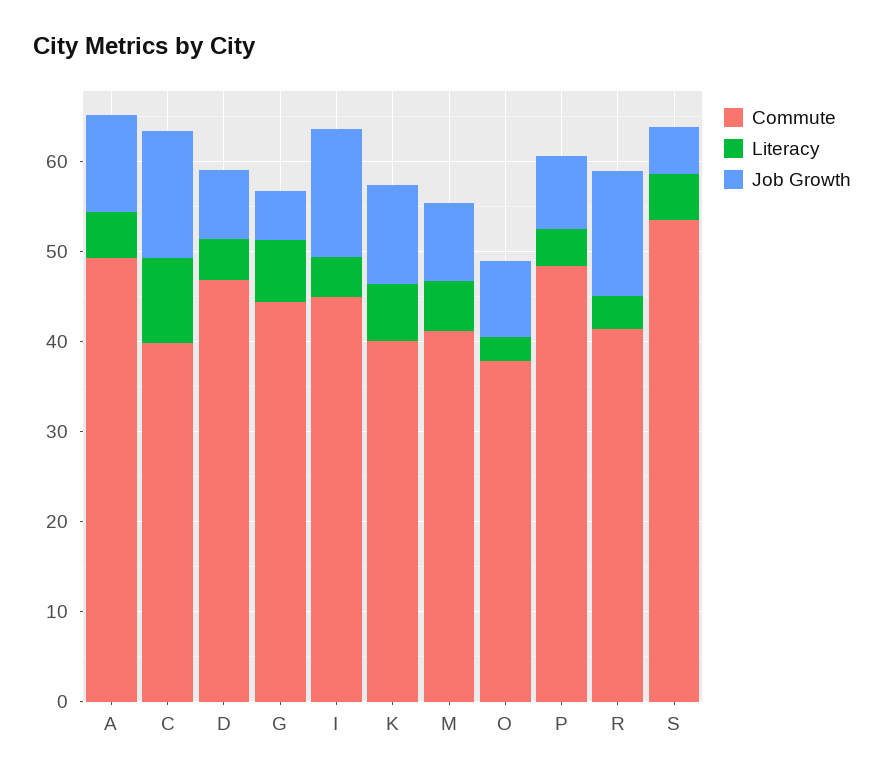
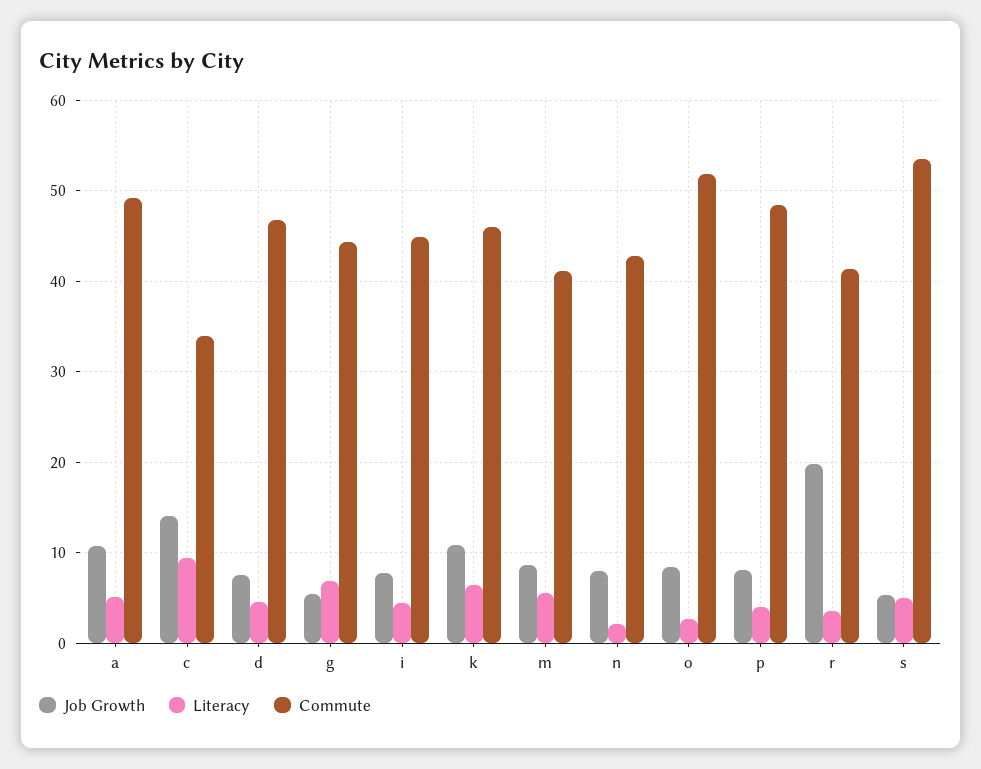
  {
    "Commute": {
      "A": 49,
-     "C": 40,
+     "C": 34,
      "D": 47,
      "G": 44,
      "I": 45,
-     "K": 40,
+     "K": 46,
      "M": 41,
-     "O": 38,
+     "O": 52,
      "P": 48,
      "R": 41,
-     "S": 54
+     "S": 54,
+     "n": 43
    },
    "Literacy": {
      "A": 5,
      "C": 9,
      "D": 5,
      "G": 7,
      "I": 4,
      "K": 6,
      "M": 6,
      "O": 3,
      "P": 4,
      "R": 4,
-     "S": 5
+     "S": 5,
+     "n": 2
    },
    "Job Growth": {
      "A": 11,
      "C": 14,
      "D": 8,
      "G": 5,
-     "I": 14,
+     "I": 8,
      "K": 11,
      "M": 9,
      "O": 8,
      "P": 8,
-     "R": 14,
+     "R": 20,
-     "S": 5
+     "S": 5,
+     "n": 8
    }
  }

